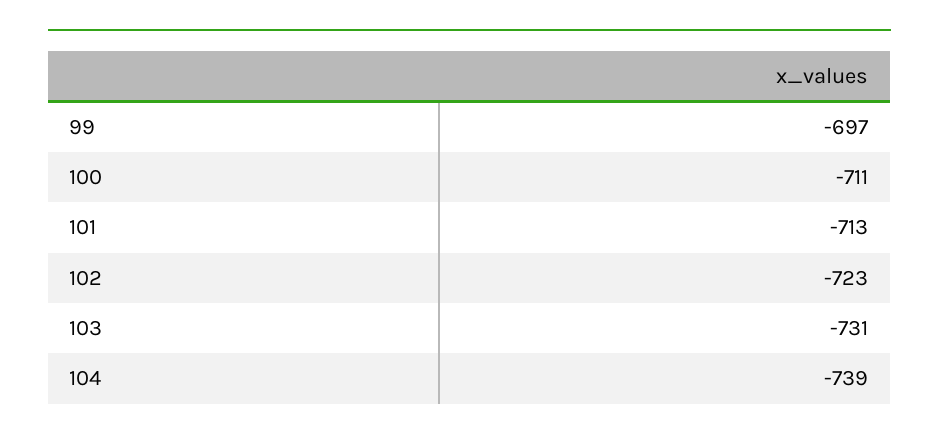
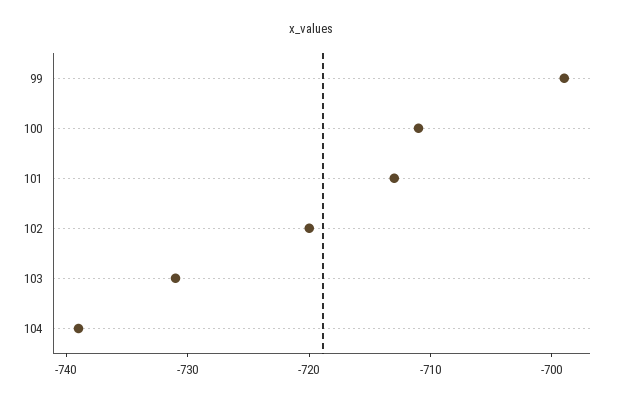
  {
-   "99": -697,
+   "99": -699,
    "100": -711,
    "101": -713,
-   "102": -723,
+   "102": -720,
    "103": -731,
    "104": -739
  }

